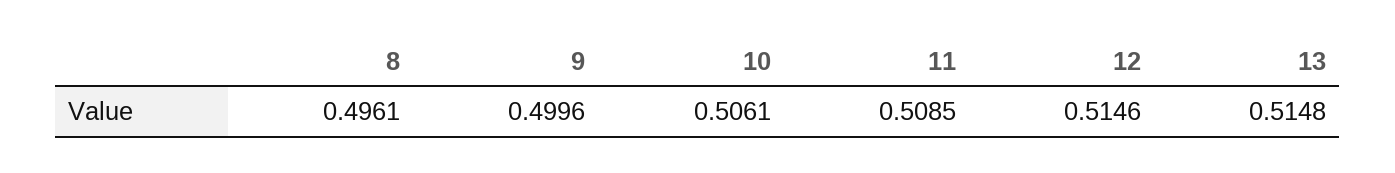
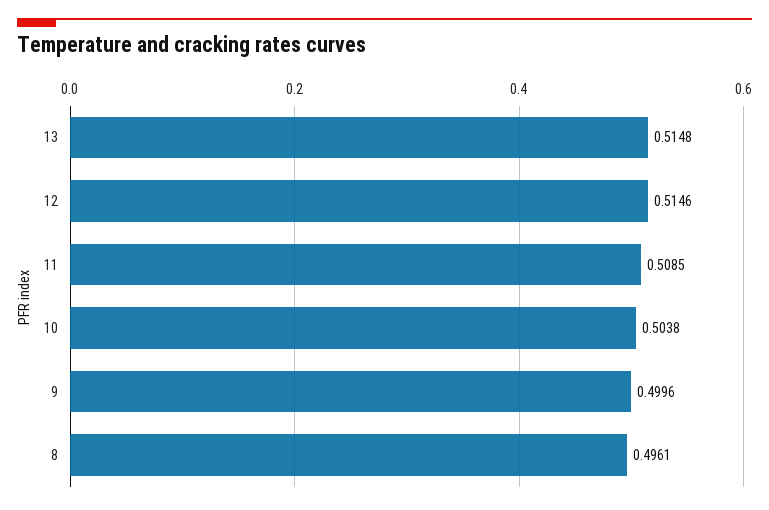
  {
    "8": 0.4961,
    "9": 0.4996,
-   "10": 0.5061,
+   "10": 0.5038,
    "11": 0.5085,
    "12": 0.5146,
    "13": 0.5148
  }

